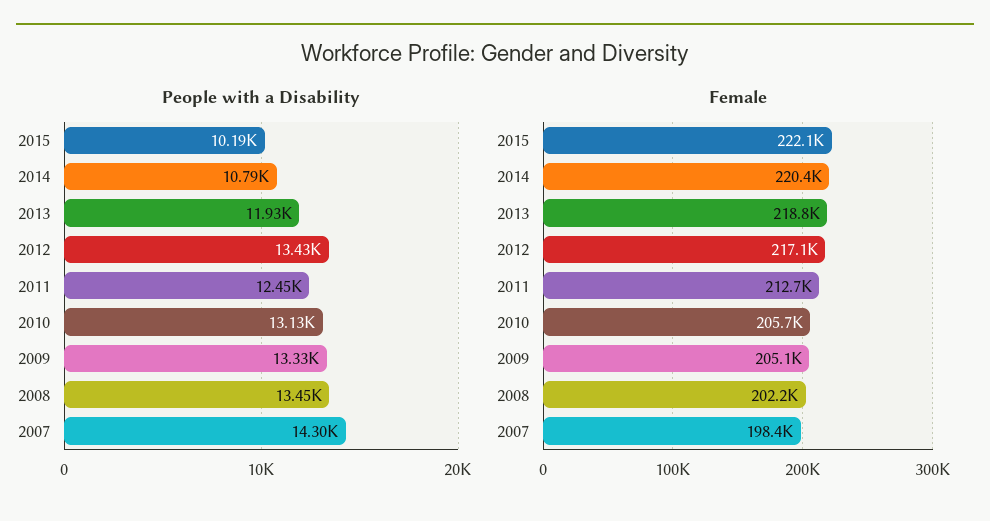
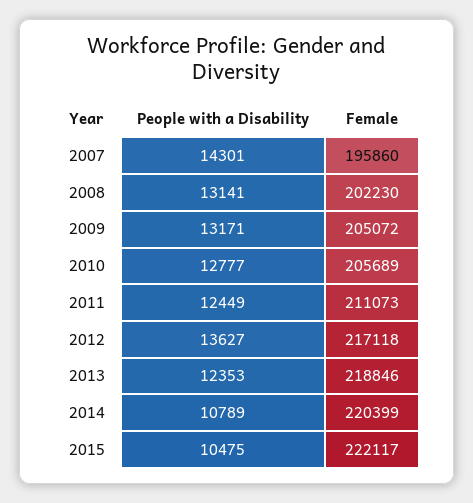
  {
    "People with a Disability": {
-     "2015": 10190,
+     "2015": 10475,
      "2014": 10789,
-     "2013": 11930,
+     "2013": 12353,
-     "2012": 13430,
+     "2012": 13627,
      "2011": 12449,
-     "2010": 13130,
+     "2010": 12777,
-     "2009": 13330,
+     "2009": 13171,
-     "2008": 13450,
+     "2008": 13141,
      "2007": 14301
    },
    "Female": {
      "2015": 222117,
      "2014": 220399,
      "2013": 218846,
      "2012": 217118,
-     "2011": 212700,
+     "2011": 211073,
      "2010": 205689,
      "2009": 205072,
      "2008": 202230,
-     "2007": 198400
+     "2007": 195860
    }
  }

